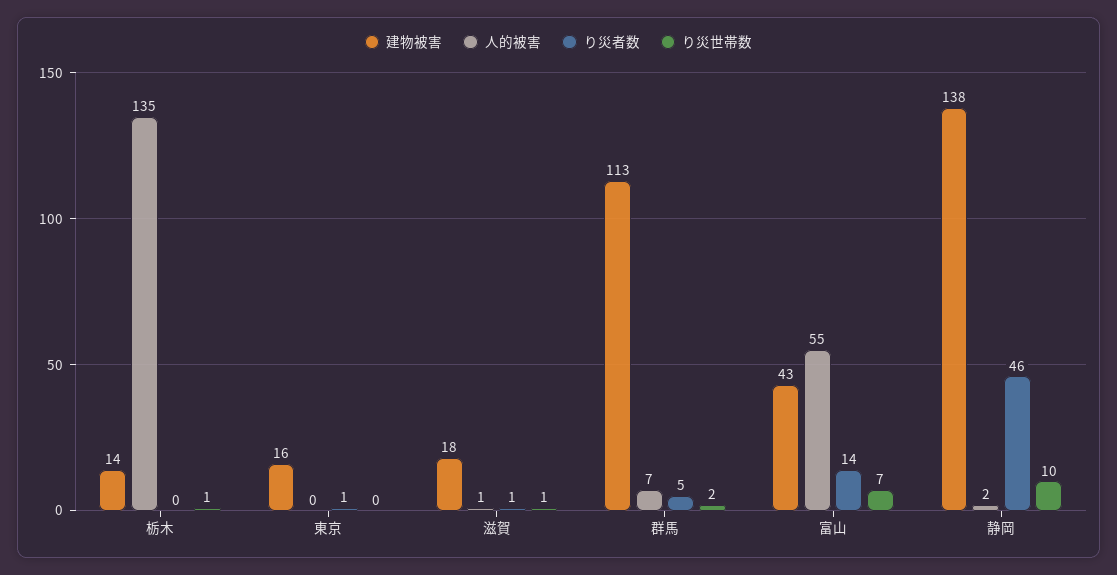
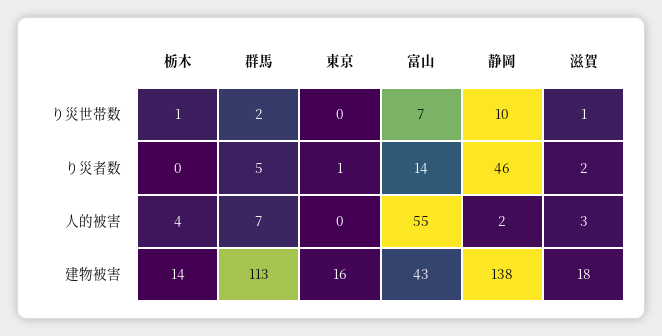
  {
    "建物被害": {
      "栃木": 14,
      "東京": 16,
      "滋賀": 18,
      "群馬": 113,
      "富山": 43,
      "静岡": 138
    },
    "人的被害": {
-     "栃木": 135,
+     "栃木": 4,
      "東京": 0,
-     "滋賀": 1,
+     "滋賀": 3,
      "群馬": 7,
      "富山": 55,
      "静岡": 2
    },
    "り災者数": {
      "栃木": 0,
      "東京": 1,
-     "滋賀": 1,
+     "滋賀": 2,
      "群馬": 5,
      "富山": 14,
      "静岡": 46
    },
    "り災世帯数": {
      "栃木": 1,
      "東京": 0,
      "滋賀": 1,
      "群馬": 2,
      "富山": 7,
      "静岡": 10
    }
  }

